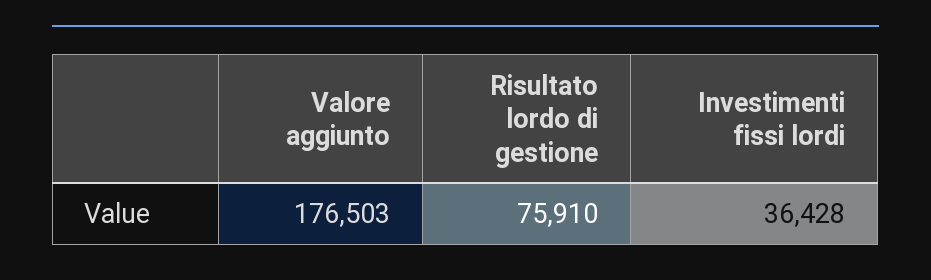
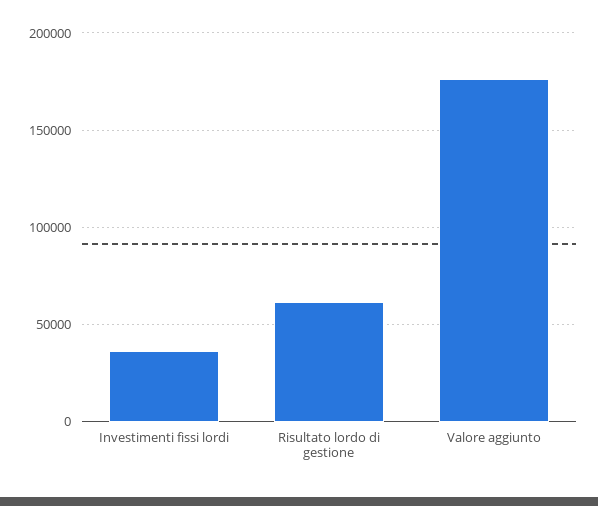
  {
    "Valore aggiunto": 176503,
-   "Risultato lordo di gestione": 75910,
+   "Risultato lordo di gestione": 60000,
    "Investimenti fissi lordi": 36428
  }

